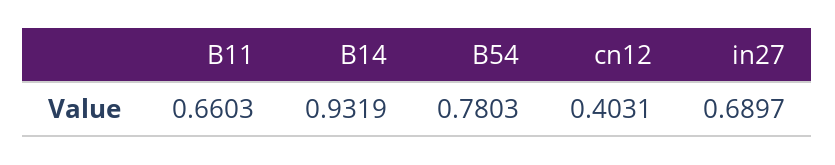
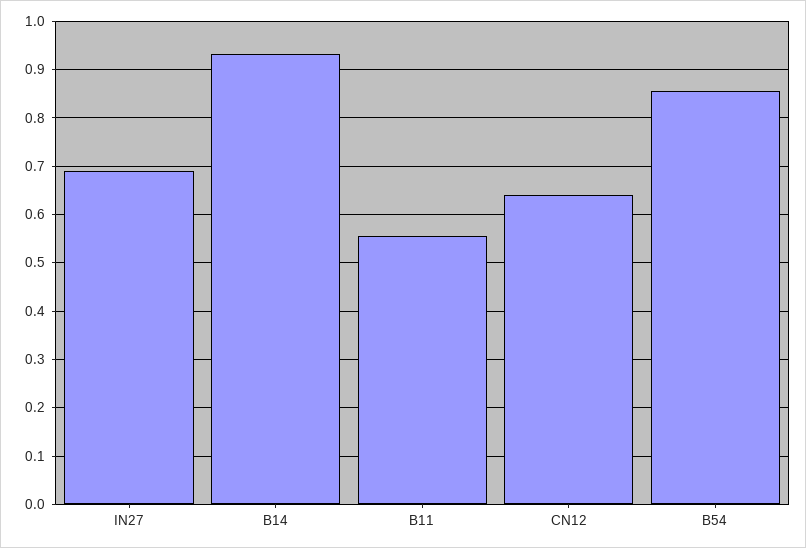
  {
-   "B11": 0.6603,
+   "B11": 0.56,
    "B14": 0.9319,
-   "B54": 0.7803,
+   "B54": 0.86,
-   "cn12": 0.4031,
+   "cn12": 0.64,
    "in27": 0.6897
  }

